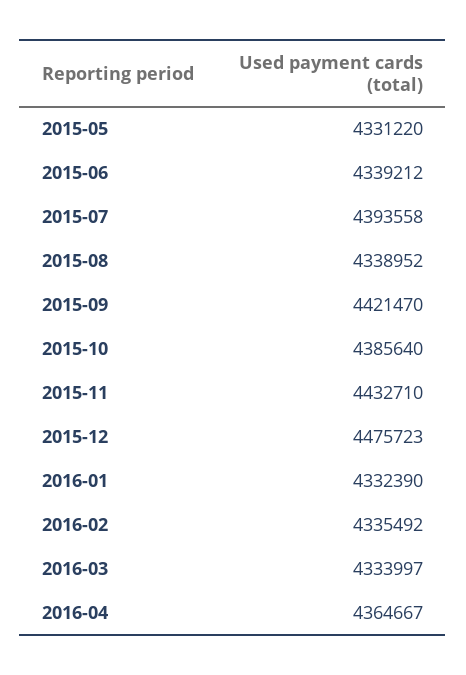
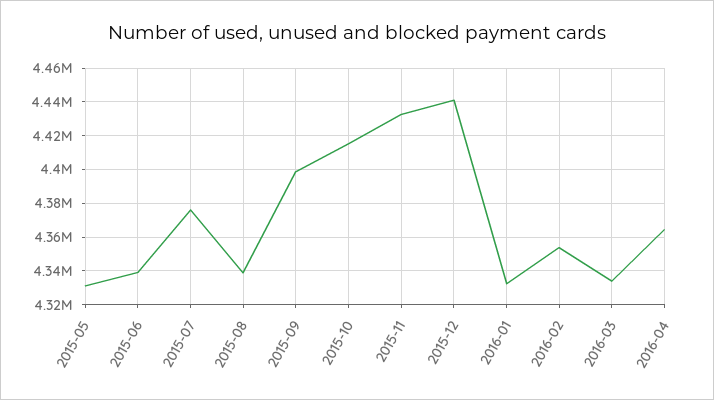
  {
    "2015-05": 4331220,
    "2015-06": 4339212,
-   "2015-07": 4393558,
+   "2015-07": 4375000,
    "2015-08": 4338952,
-   "2015-09": 4421470,
+   "2015-09": 4400000,
-   "2015-10": 4385640,
+   "2015-10": 4415000,
    "2015-11": 4432710,
-   "2015-12": 4475723,
+   "2015-12": 4440000,
    "2016-01": 4332390,
-   "2016-02": 4335492,
+   "2016-02": 4355000,
    "2016-03": 4333997,
    "2016-04": 4364667
  }

